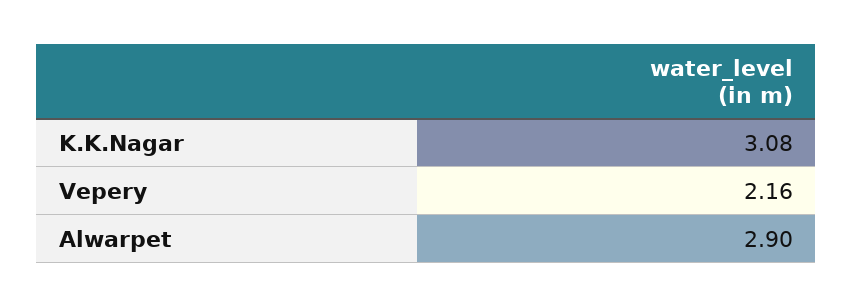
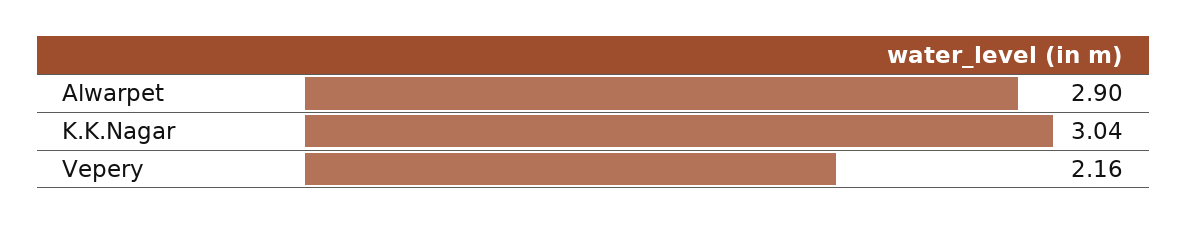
  {
-   "K.K.Nagar": 3.08,
+   "K.K.Nagar": 3.04,
    "Vepery": 2.16,
    "Alwarpet": 2.9
  }

